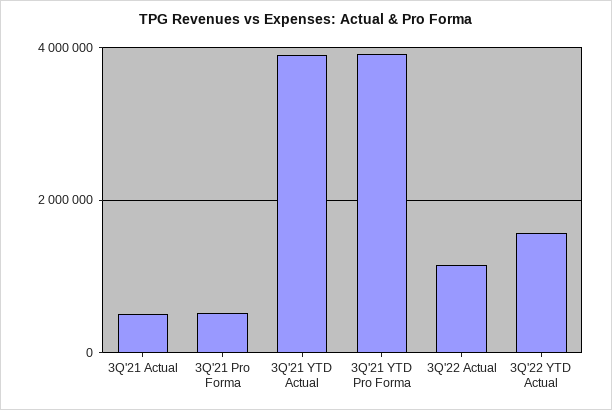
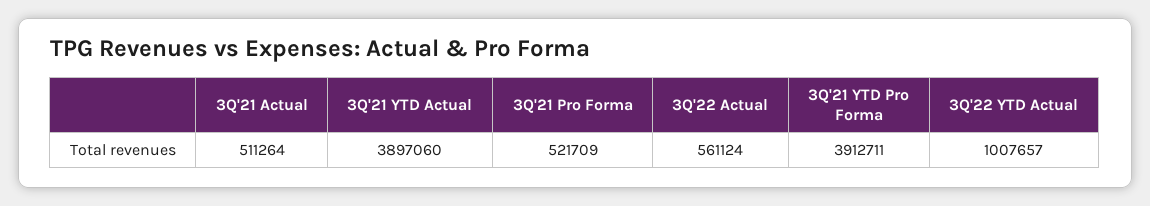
  {
    "3Q'21 Actual": 511264,
    "3Q'21 Pro Forma": 521709,
    "3Q'21 YTD Actual": 3897060,
    "3Q'21 YTD Pro Forma": 3912711,
-   "3Q'22 Actual": 1200000,
+   "3Q'22 Actual": 561124,
-   "3Q'22 YTD Actual": 1600000
+   "3Q'22 YTD Actual": 1007657
  }

